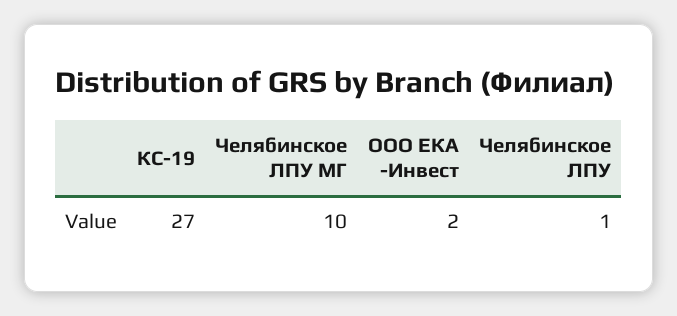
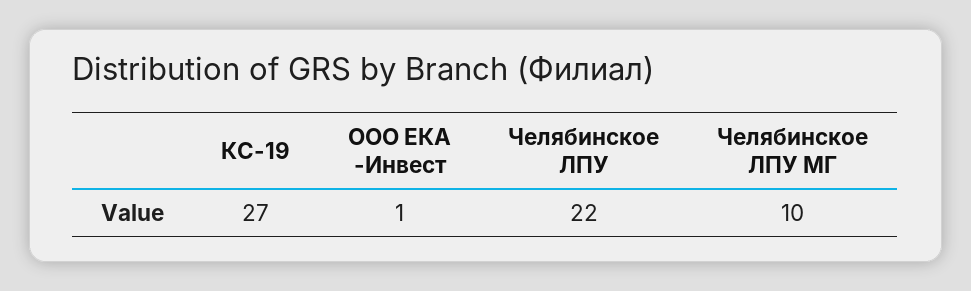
  {
    "КС-19": 27,
    "Челябинское ЛПУ МГ": 10,
-   "ООО ЕКА -Инвест": 2,
+   "ООО ЕКА -Инвест": 1,
-   "Челябинское ЛПУ": 1
+   "Челябинское ЛПУ": 22
  }

